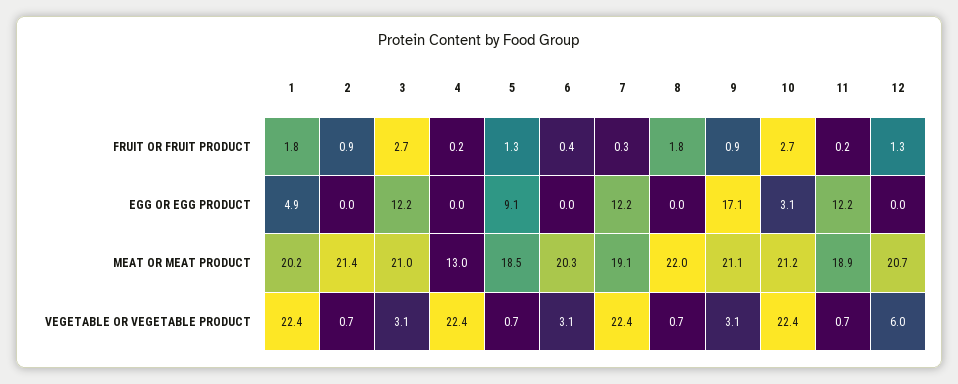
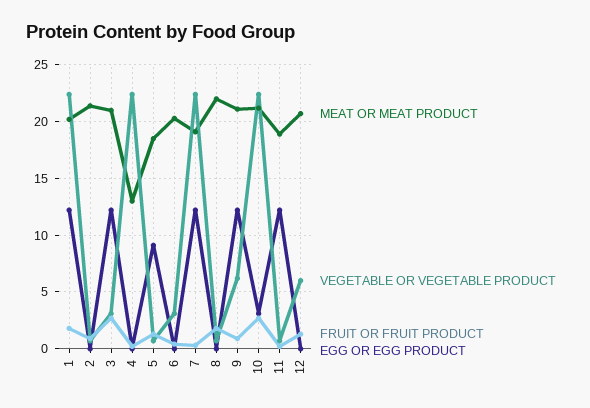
  {
    "FRUIT OR FRUIT PRODUCT": {
      "1": 1.8,
      "2": 0.9,
      "3": 2.7,
      "4": 0.2,
      "5": 1.3,
      "6": 0.4,
      "7": 0.3,
      "8": 1.8,
      "9": 0.9,
      "10": 2.7,
      "11": 0.2,
      "12": 1.3
    },
    "EGG OR EGG PRODUCT": {
-     "1": 4.9,
+     "1": 12,
      "2": 0,
      "3": 12.2,
      "4": 0,
      "5": 9.1,
      "6": 0,
      "7": 12.2,
      "8": 0,
-     "9": 17.1,
+     "9": 12,
      "10": 3.1,
      "11": 12.2,
      "12": 0
    },
    "MEAT OR MEAT PRODUCT": {
      "1": 20.2,
      "2": 21.4,
      "3": 21,
      "4": 13,
      "5": 18.5,
      "6": 20.3,
      "7": 19.1,
      "8": 22,
      "9": 21.1,
      "10": 21.2,
      "11": 18.9,
      "12": 20.7
    },
    "VEGETABLE OR VEGETABLE PRODUCT": {
      "1": 22.4,
      "2": 0.7,
      "3": 3.1,
      "4": 22.4,
      "5": 0.7,
      "6": 3.1,
      "7": 22.4,
      "8": 0.7,
-     "9": 3.1,
+     "9": 6,
      "10": 22.4,
      "11": 0.7,
      "12": 6
    }
  }

